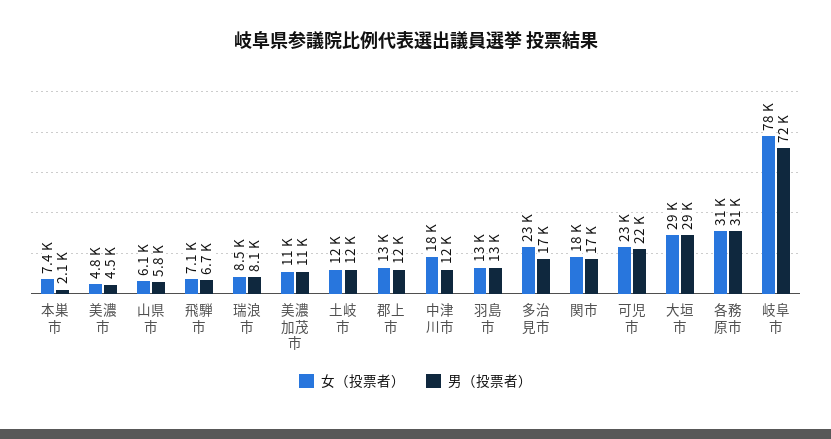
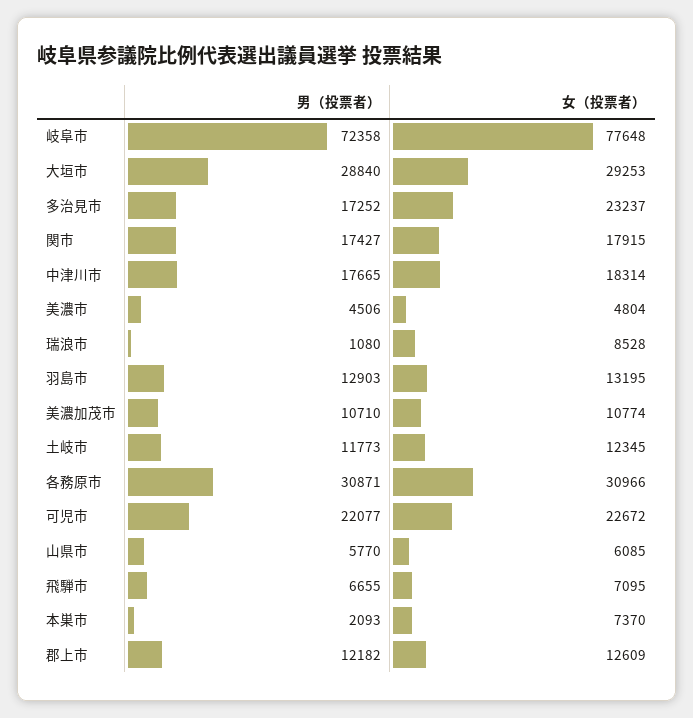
  {
    "女（投票者）": {
      "本巣市": 7370,
      "美濃市": 4804,
      "山県市": 6085,
      "飛騨市": 7095,
      "瑞浪市": 8528,
      "美濃加茂市": 10774,
      "土岐市": 12345,
      "郡上市": 12609,
      "中津川市": 18314,
      "羽島市": 13195,
      "多治見市": 23237,
      "関市": 17915,
      "可児市": 22672,
      "大垣市": 29253,
      "各務原市": 30966,
      "岐阜市": 77648
    },
    "男（投票者）": {
      "本巣市": 2093,
      "美濃市": 4506,
      "山県市": 5770,
      "飛騨市": 6655,
-     "瑞浪市": 8100,
+     "瑞浪市": 1080,
      "美濃加茂市": 10710,
      "土岐市": 11773,
      "郡上市": 12182,
-     "中津川市": 12000,
+     "中津川市": 17665,
      "羽島市": 12903,
      "多治見市": 17252,
      "関市": 17427,
      "可児市": 22077,
      "大垣市": 28840,
      "各務原市": 30871,
      "岐阜市": 72358
    }
  }

